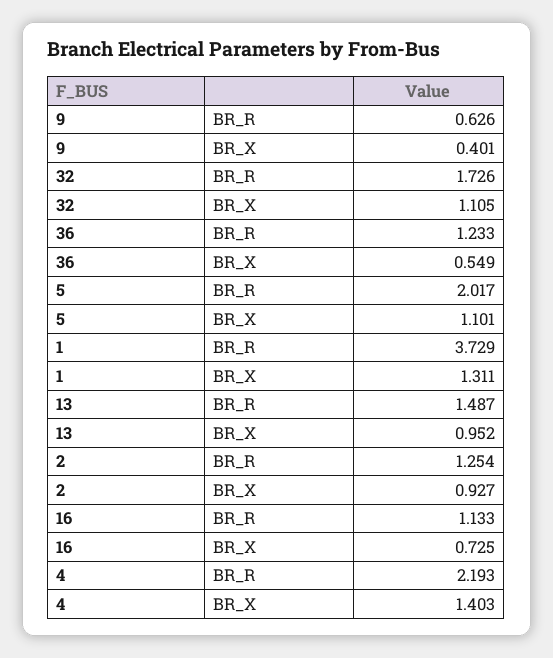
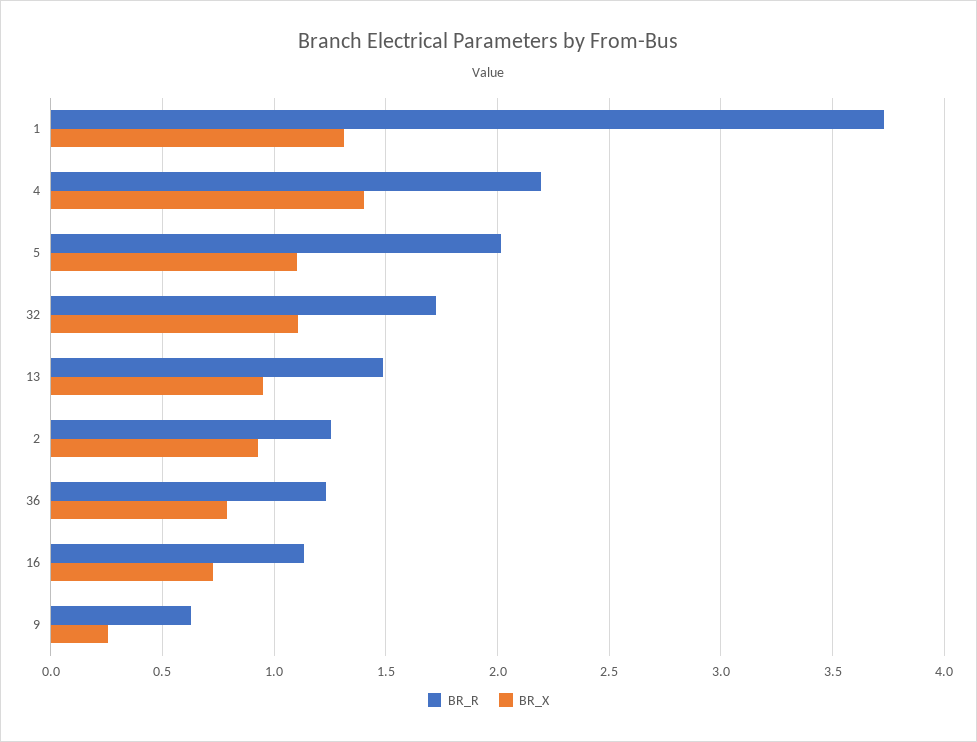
  {
    "BR_R": {
      "9": 0.626,
      "32": 1.726,
      "36": 1.233,
      "5": 2.017,
      "1": 3.729,
      "13": 1.487,
      "2": 1.254,
      "16": 1.133,
      "4": 2.193
    },
    "BR_X": {
-     "9": 0.401,
+     "9": 0.25,
      "32": 1.105,
-     "36": 0.549,
+     "36": 0.8,
      "5": 1.101,
      "1": 1.311,
      "13": 0.952,
      "2": 0.927,
      "16": 0.725,
      "4": 1.403
    }
  }

